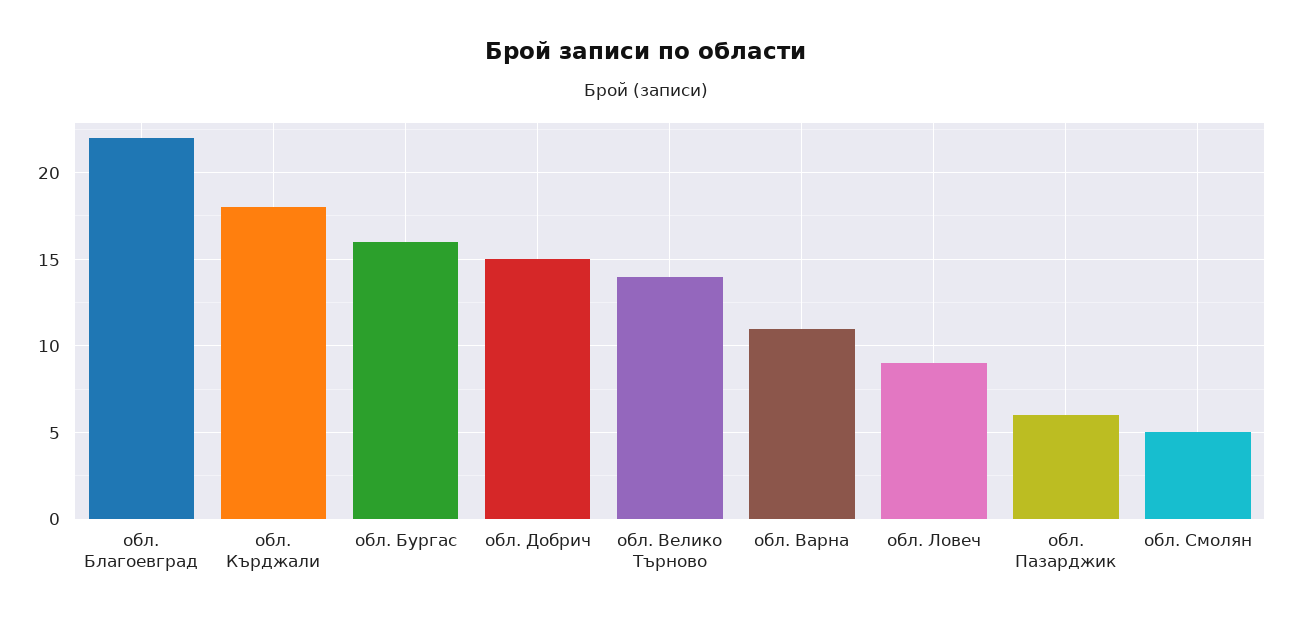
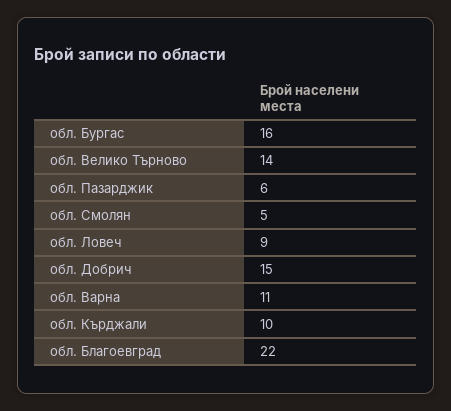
  {
    "обл. Благоевград": 22,
-   "обл. Кърджали": 18,
+   "обл. Кърджали": 10,
    "обл. Бургас": 16,
    "обл. Добрич": 15,
    "обл. Велико Търново": 14,
    "обл. Варна": 11,
    "обл. Ловеч": 9,
    "обл. Пазарджик": 6,
    "обл. Смолян": 5
  }

